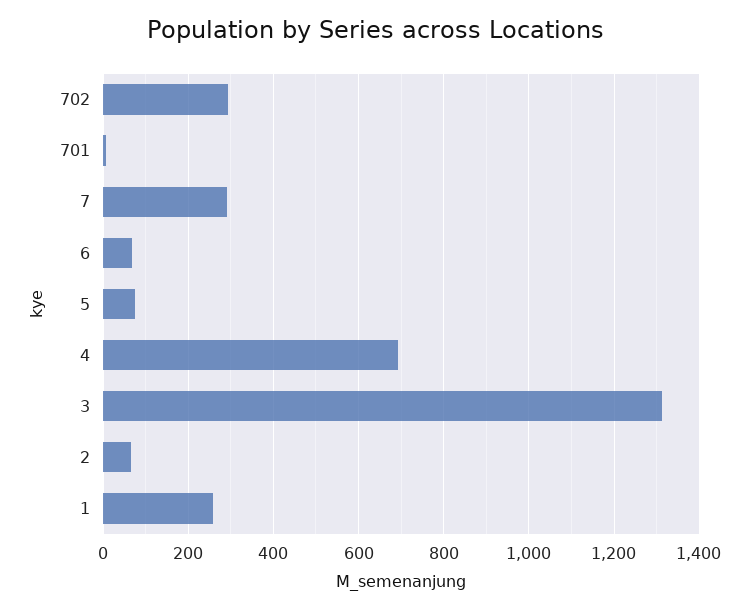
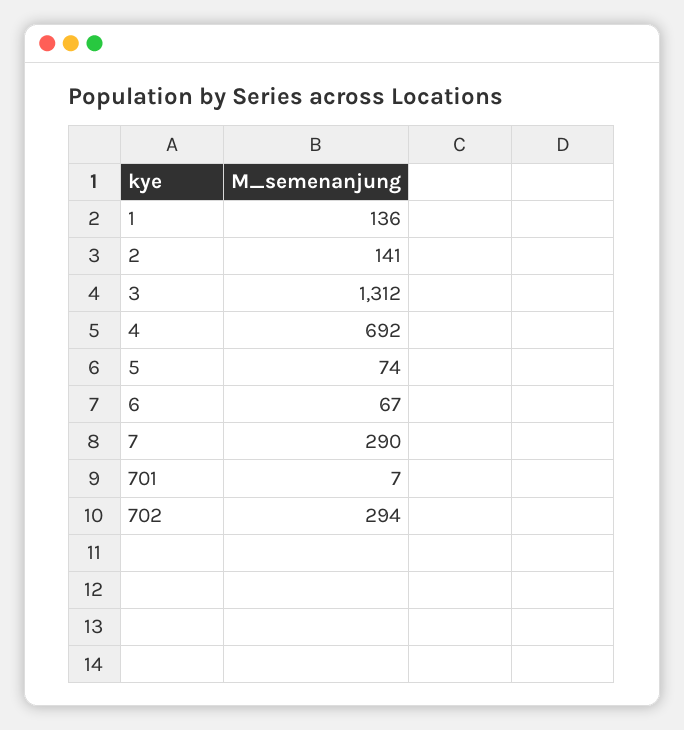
  {
    "702": 294,
    "701": 7,
    "7": 290,
    "6": 67,
    "5": 74,
    "4": 692,
    "3": 1312,
-   "2": 60,
+   "2": 141,
-   "1": 260
+   "1": 136
  }

